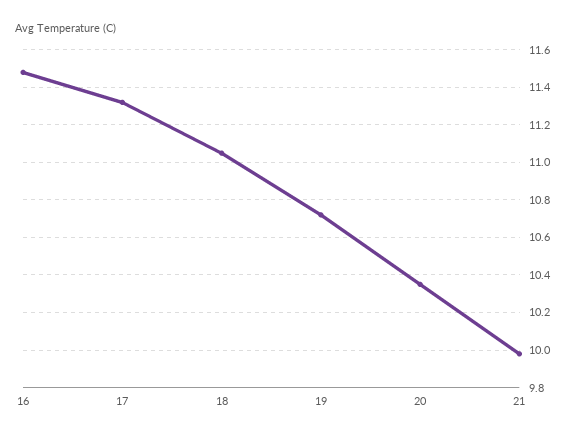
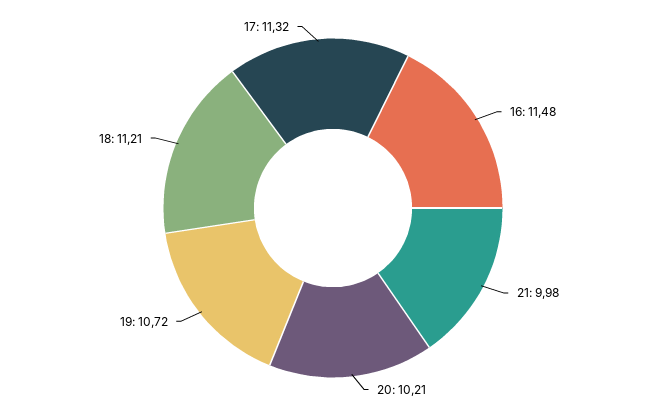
  {
    "16": 11.48,
    "17": 11.32,
-   "18": 11.05,
+   "18": 11.21,
    "19": 10.72,
-   "20": 10.35,
+   "20": 10.21,
    "21": 9.98
  }

